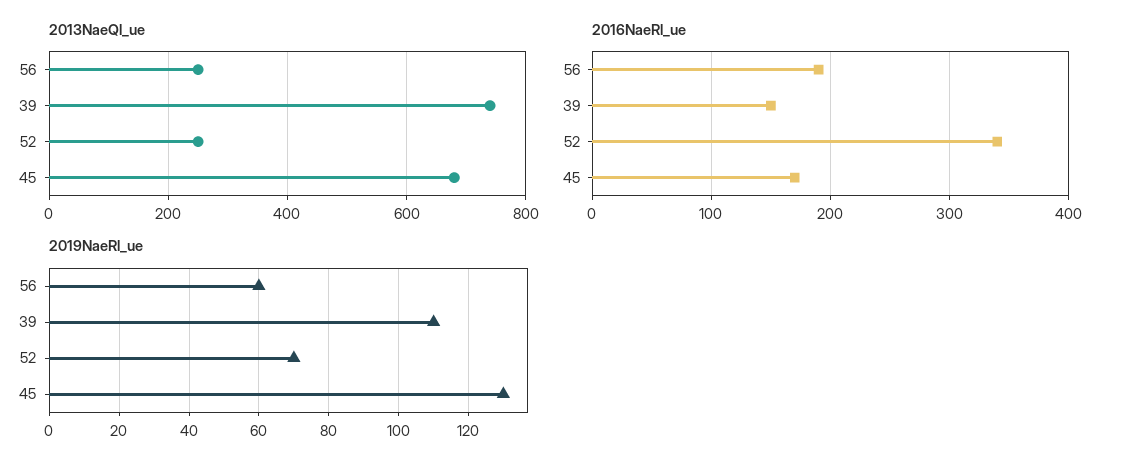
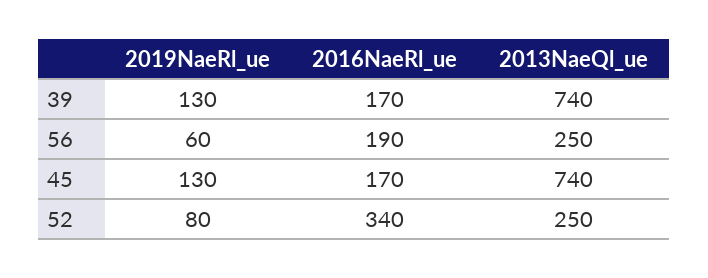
  {
    "2013NaeQl_ue": {
      "56": 250,
      "39": 740,
      "52": 250,
-     "45": 680
+     "45": 740
    },
    "2016NaeRl_ue": {
      "56": 190,
-     "39": 150,
+     "39": 170,
      "52": 340,
      "45": 170
    },
    "2019NaeRl_ue": {
      "56": 60,
-     "39": 110,
+     "39": 130,
-     "52": 70,
+     "52": 80,
      "45": 130
    }
  }

